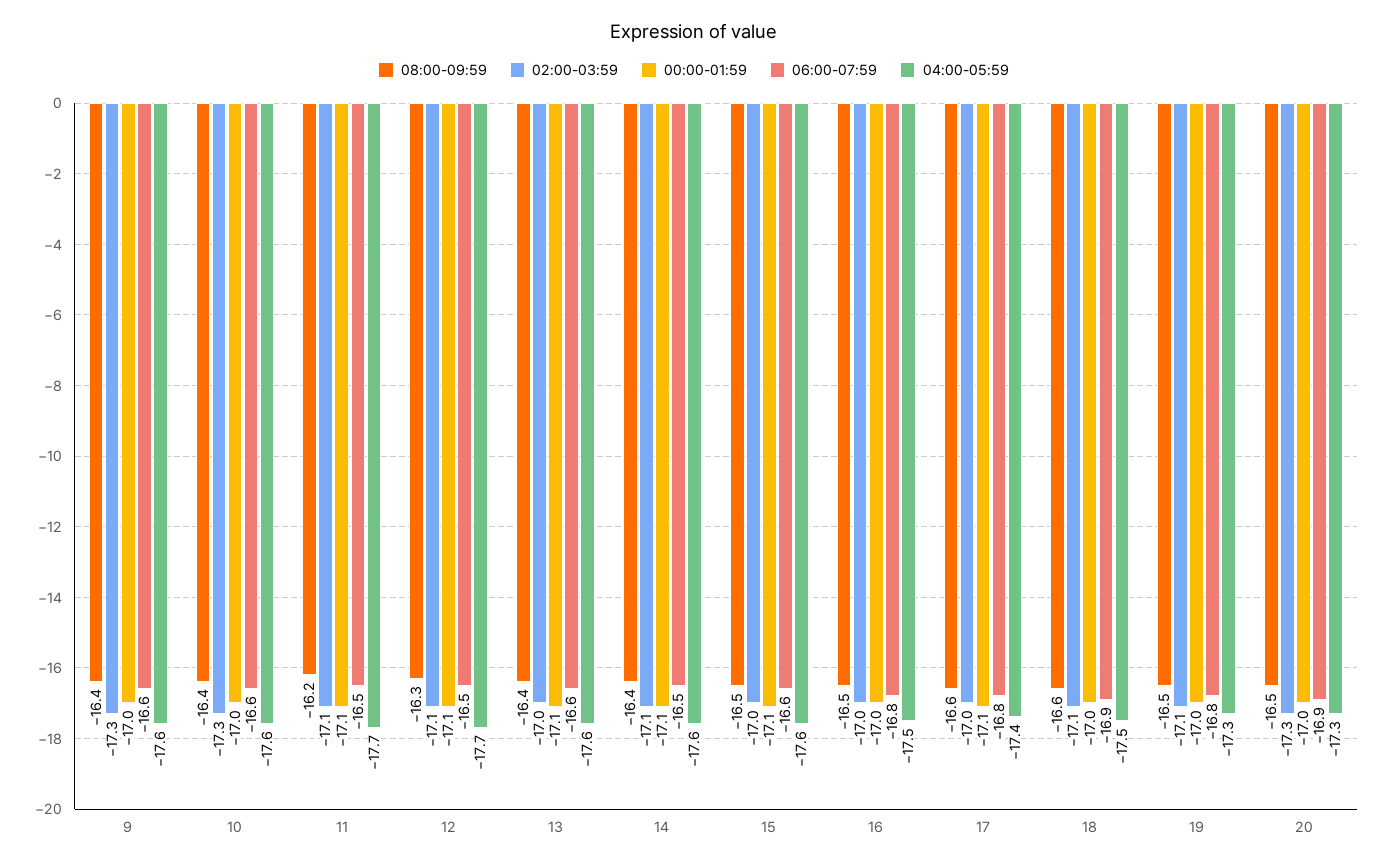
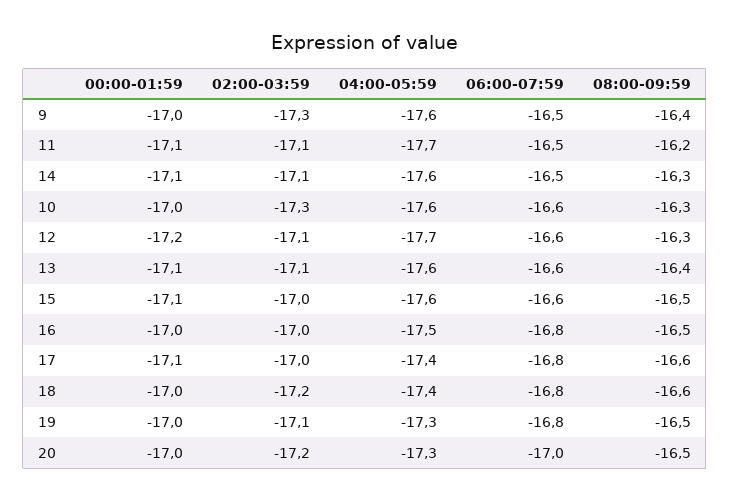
  {
    "08:00-09:59": {
      "9": -16.4,
-     "10": -16.4,
+     "10": -16.3,
      "11": -16.2,
      "12": -16.3,
      "13": -16.4,
-     "14": -16.4,
+     "14": -16.3,
      "15": -16.5,
      "16": -16.5,
      "17": -16.6,
      "18": -16.6,
      "19": -16.5,
      "20": -16.5
    },
    "02:00-03:59": {
      "9": -17.3,
      "10": -17.3,
      "11": -17.1,
      "12": -17.1,
-     "13": -17,
+     "13": -17.1,
      "14": -17.1,
      "15": -17,
      "16": -17,
      "17": -17,
-     "18": -17.1,
+     "18": -17.2,
      "19": -17.1,
-     "20": -17.3
+     "20": -17.2
    },
    "00:00-01:59": {
      "9": -17,
      "10": -17,
      "11": -17.1,
-     "12": -17.1,
+     "12": -17.2,
      "13": -17.1,
      "14": -17.1,
      "15": -17.1,
      "16": -17,
      "17": -17.1,
      "18": -17,
      "19": -17,
      "20": -17
    },
    "06:00-07:59": {
-     "9": -16.6,
+     "9": -16.5,
      "10": -16.6,
      "11": -16.5,
-     "12": -16.5,
+     "12": -16.6,
      "13": -16.6,
      "14": -16.5,
      "15": -16.6,
      "16": -16.8,
      "17": -16.8,
-     "18": -16.9,
+     "18": -16.8,
      "19": -16.8,
-     "20": -16.9
+     "20": -17
    },
    "04:00-05:59": {
      "9": -17.6,
      "10": -17.6,
      "11": -17.7,
      "12": -17.7,
      "13": -17.6,
      "14": -17.6,
      "15": -17.6,
      "16": -17.5,
      "17": -17.4,
-     "18": -17.5,
+     "18": -17.4,
      "19": -17.3,
      "20": -17.3
    }
  }

